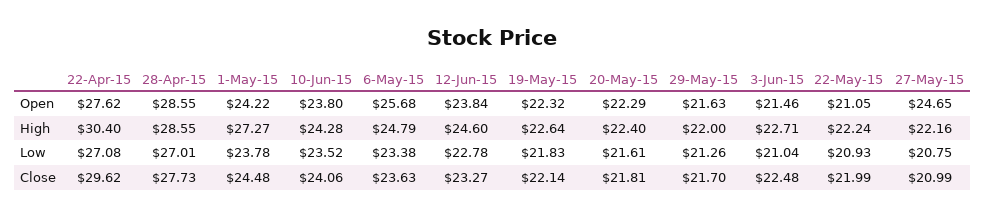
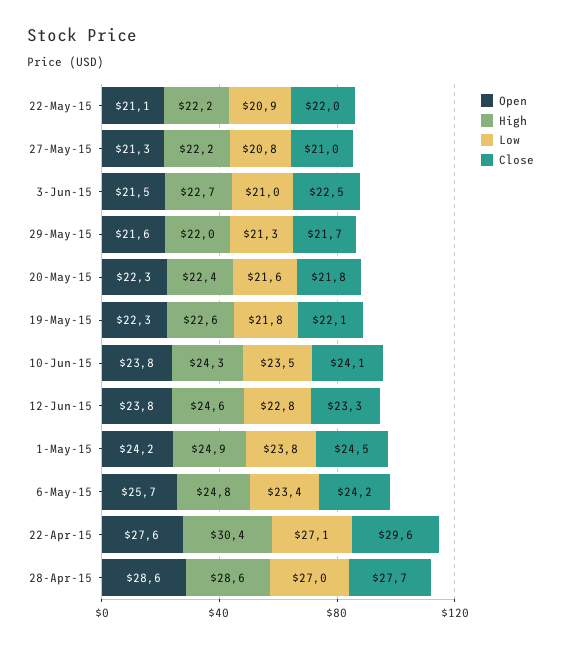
  {
    "Open": {
      "22-Apr-15": 27.62,
      "28-Apr-15": 28.55,
      "1-May-15": 24.22,
      "10-Jun-15": 23.8,
      "6-May-15": 25.68,
      "12-Jun-15": 23.84,
      "19-May-15": 22.32,
      "20-May-15": 22.29,
      "29-May-15": 21.63,
      "3-Jun-15": 21.46,
      "22-May-15": 21.05,
-     "27-May-15": 24.65
+     "27-May-15": 21.3
    },
    "High": {
      "22-Apr-15": 30.4,
      "28-Apr-15": 28.55,
-     "1-May-15": 27.27,
+     "1-May-15": 24.9,
      "10-Jun-15": 24.28,
      "6-May-15": 24.79,
      "12-Jun-15": 24.6,
      "19-May-15": 22.64,
      "20-May-15": 22.4,
      "29-May-15": 22,
      "3-Jun-15": 22.71,
      "22-May-15": 22.24,
      "27-May-15": 22.16
    },
    "Low": {
      "22-Apr-15": 27.08,
      "28-Apr-15": 27.01,
      "1-May-15": 23.78,
      "10-Jun-15": 23.52,
      "6-May-15": 23.38,
      "12-Jun-15": 22.78,
      "19-May-15": 21.83,
      "20-May-15": 21.61,
      "29-May-15": 21.26,
      "3-Jun-15": 21.04,
      "22-May-15": 20.93,
      "27-May-15": 20.75
    },
    "Close": {
      "22-Apr-15": 29.62,
      "28-Apr-15": 27.73,
      "1-May-15": 24.48,
      "10-Jun-15": 24.06,
-     "6-May-15": 23.63,
+     "6-May-15": 24.2,
      "12-Jun-15": 23.27,
      "19-May-15": 22.14,
      "20-May-15": 21.81,
      "29-May-15": 21.7,
      "3-Jun-15": 22.48,
      "22-May-15": 21.99,
      "27-May-15": 20.99
    }
  }

